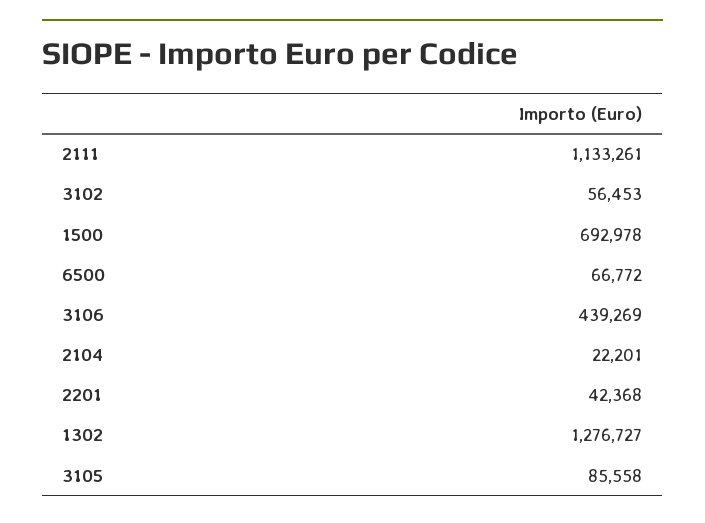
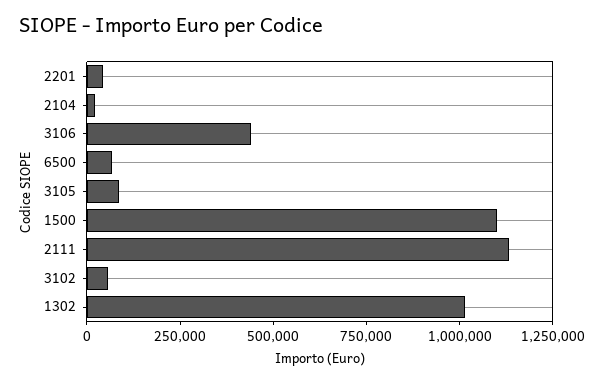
  {
    "2111": 1133261,
    "3102": 56453,
-   "1500": 692978,
+   "1500": 1100000,
    "6500": 66772,
    "3106": 439269,
    "2104": 22201,
    "2201": 42368,
-   "1302": 1276727,
+   "1302": 1000000,
    "3105": 85558
  }

